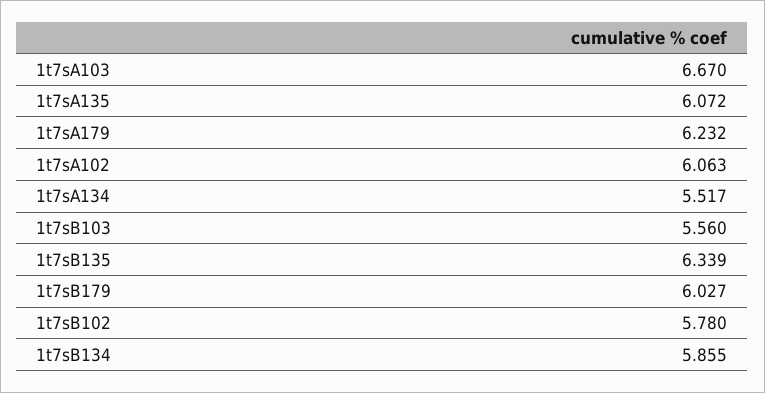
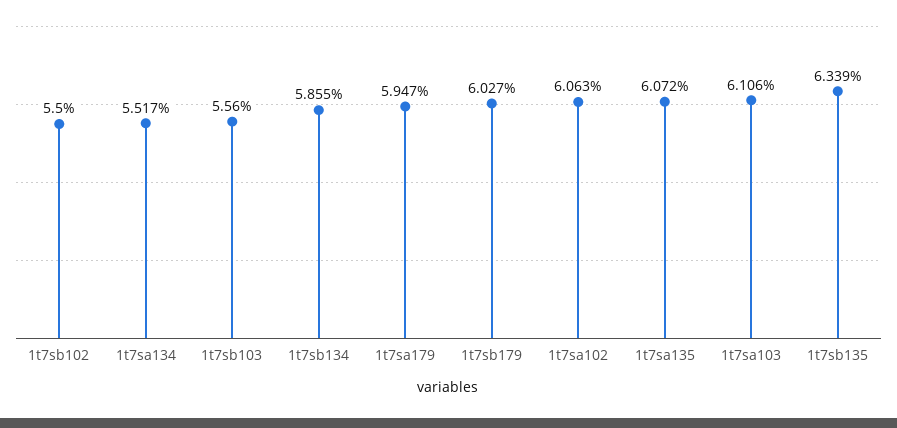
  {
-   "1t7sA103": 6.67,
+   "1t7sA103": 6.106,
    "1t7sA135": 6.072,
-   "1t7sA179": 6.232,
+   "1t7sA179": 5.947,
    "1t7sA102": 6.063,
    "1t7sA134": 5.517,
    "1t7sB103": 5.56,
    "1t7sB135": 6.339,
    "1t7sB179": 6.027,
-   "1t7sB102": 5.78,
+   "1t7sB102": 5.5,
    "1t7sB134": 5.855
  }

